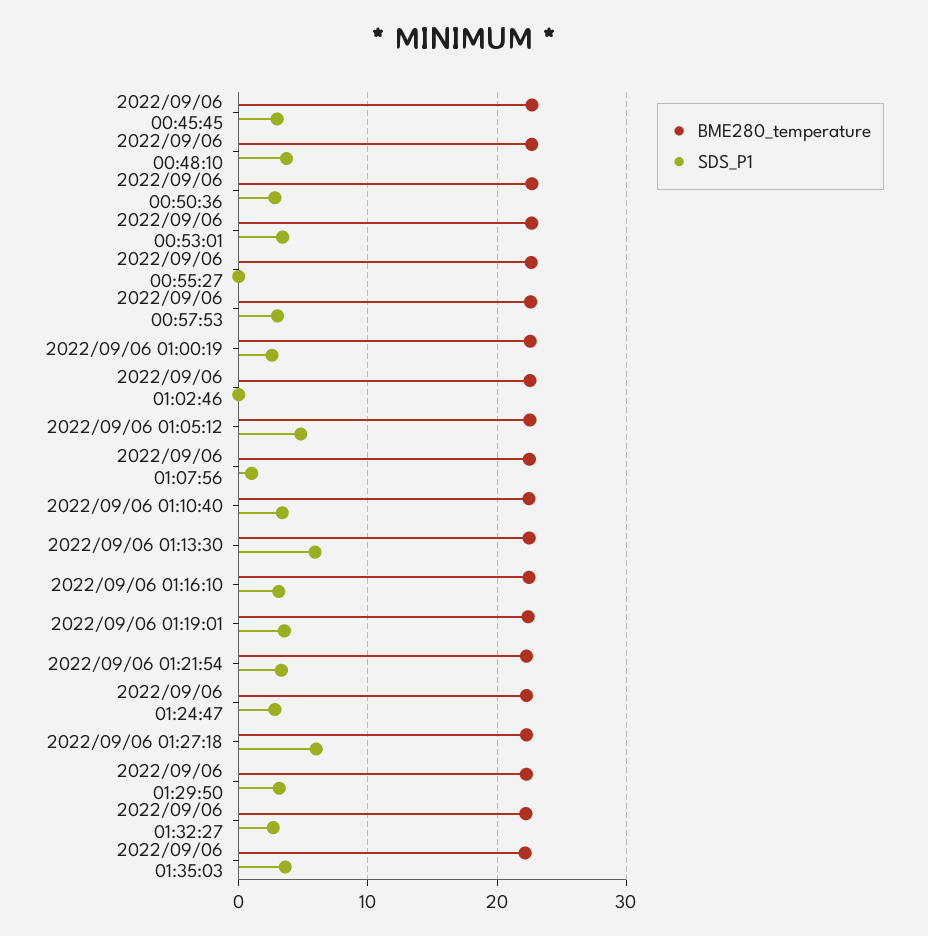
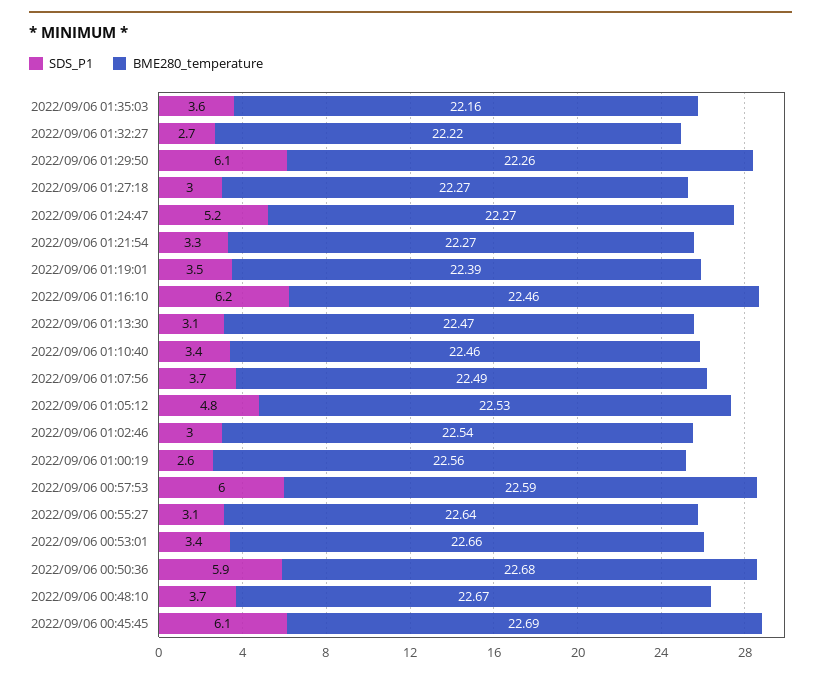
  {
    "BME280_temperature": {
      "2022/09/06 00:45:45": 22.69,
      "2022/09/06 00:48:10": 22.67,
      "2022/09/06 00:50:36": 22.68,
      "2022/09/06 00:53:01": 22.66,
      "2022/09/06 00:55:27": 22.64,
      "2022/09/06 00:57:53": 22.59,
      "2022/09/06 01:00:19": 22.56,
      "2022/09/06 01:02:46": 22.54,
      "2022/09/06 01:05:12": 22.53,
      "2022/09/06 01:07:56": 22.49,
      "2022/09/06 01:10:40": 22.46,
      "2022/09/06 01:13:30": 22.47,
      "2022/09/06 01:16:10": 22.46,
      "2022/09/06 01:19:01": 22.39,
      "2022/09/06 01:21:54": 22.27,
      "2022/09/06 01:24:47": 22.27,
      "2022/09/06 01:27:18": 22.27,
      "2022/09/06 01:29:50": 22.26,
      "2022/09/06 01:32:27": 22.22,
      "2022/09/06 01:35:03": 22.16
    },
    "SDS_P1": {
-     "2022/09/06 00:45:45": 3,
+     "2022/09/06 00:45:45": 6.1,
      "2022/09/06 00:48:10": 3.7,
-     "2022/09/06 00:50:36": 3,
+     "2022/09/06 00:50:36": 5.9,
      "2022/09/06 00:53:01": 3.4,
-     "2022/09/06 00:55:27": 0,
+     "2022/09/06 00:55:27": 3.1,
-     "2022/09/06 00:57:53": 3,
+     "2022/09/06 00:57:53": 6,
      "2022/09/06 01:00:19": 2.6,
-     "2022/09/06 01:02:46": 0,
+     "2022/09/06 01:02:46": 3,
      "2022/09/06 01:05:12": 4.8,
-     "2022/09/06 01:07:56": 1,
+     "2022/09/06 01:07:56": 3.7,
      "2022/09/06 01:10:40": 3.4,
-     "2022/09/06 01:13:30": 6,
+     "2022/09/06 01:13:30": 3.1,
-     "2022/09/06 01:16:10": 3,
+     "2022/09/06 01:16:10": 6.2,
      "2022/09/06 01:19:01": 3.5,
      "2022/09/06 01:21:54": 3.3,
-     "2022/09/06 01:24:47": 3,
+     "2022/09/06 01:24:47": 5.2,
-     "2022/09/06 01:27:18": 6,
+     "2022/09/06 01:27:18": 3,
-     "2022/09/06 01:29:50": 3,
+     "2022/09/06 01:29:50": 6.1,
      "2022/09/06 01:32:27": 2.7,
      "2022/09/06 01:35:03": 3.6
    }
  }

